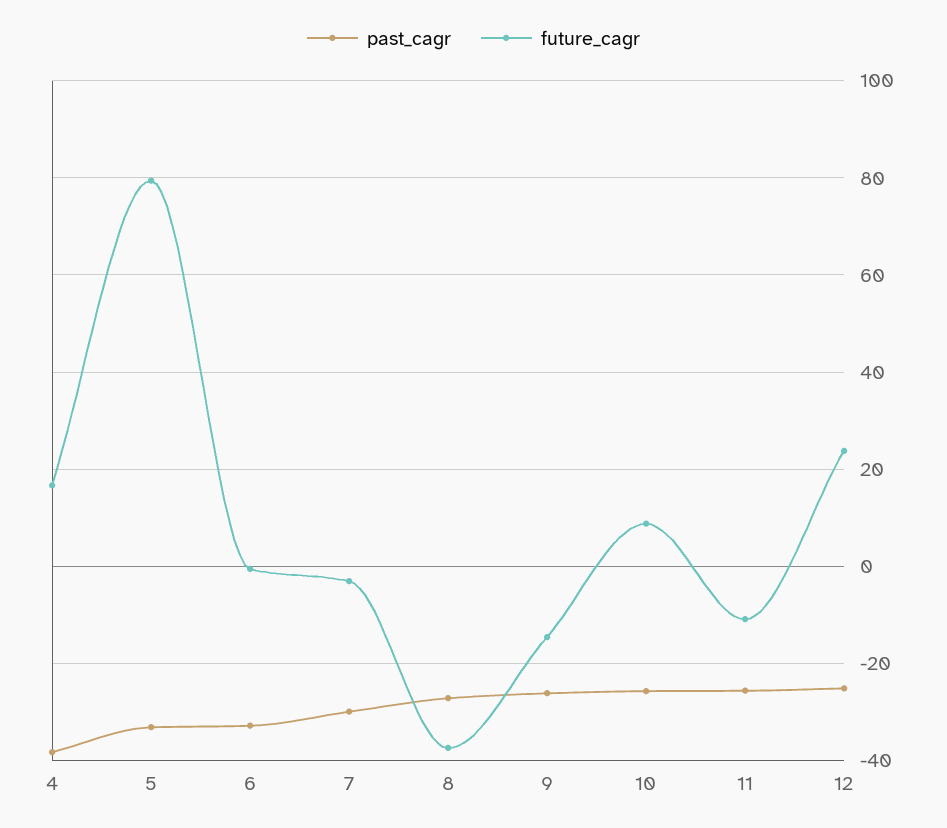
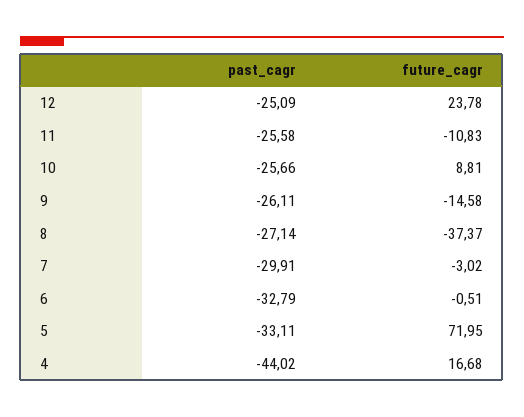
  {
    "past_cagr": {
-     "4": -38,
+     "4": -44.02,
      "5": -33.11,
      "6": -32.79,
      "7": -29.91,
      "8": -27.14,
      "9": -26.11,
      "10": -25.66,
      "11": -25.58,
      "12": -25.09
    },
    "future_cagr": {
      "4": 16.68,
-     "5": 80,
+     "5": 71.95,
      "6": -0.51,
      "7": -3.02,
      "8": -37.37,
      "9": -14.58,
      "10": 8.81,
      "11": -10.83,
      "12": 23.78
    }
  }

